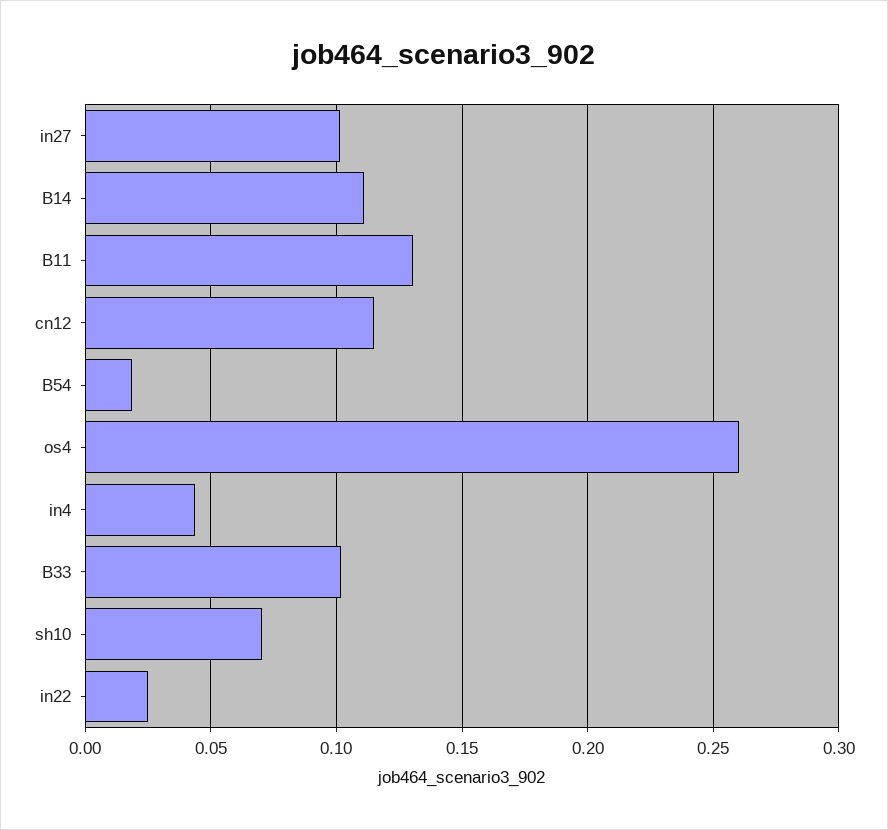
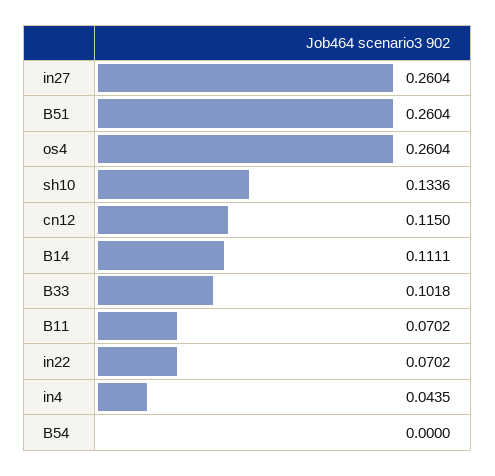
  {
-   "in27": 0.1,
+   "in27": 0.2604,
    "B14": 0.1111,
-   "B11": 0.13,
+   "B11": 0.0702,
    "cn12": 0.115,
-   "B54": 0.02,
+   "B54": 0,
    "os4": 0.2604,
    "in4": 0.0435,
    "B33": 0.1018,
-   "sh10": 0.07,
+   "sh10": 0.1336,
-   "in22": 0.025
+   "in22": 0.0702,
+   "B51": 0.2604
  }

